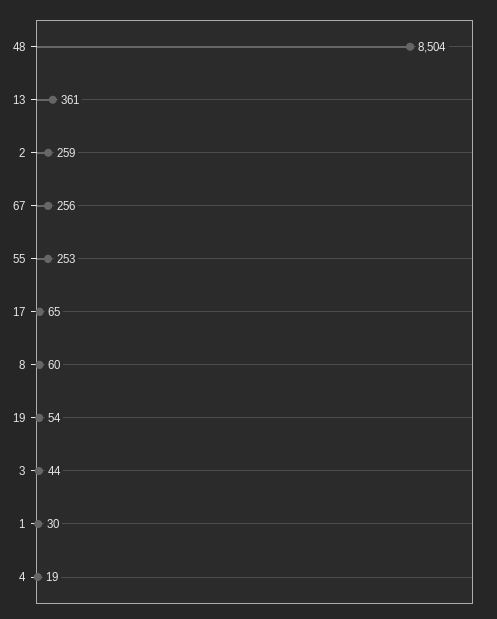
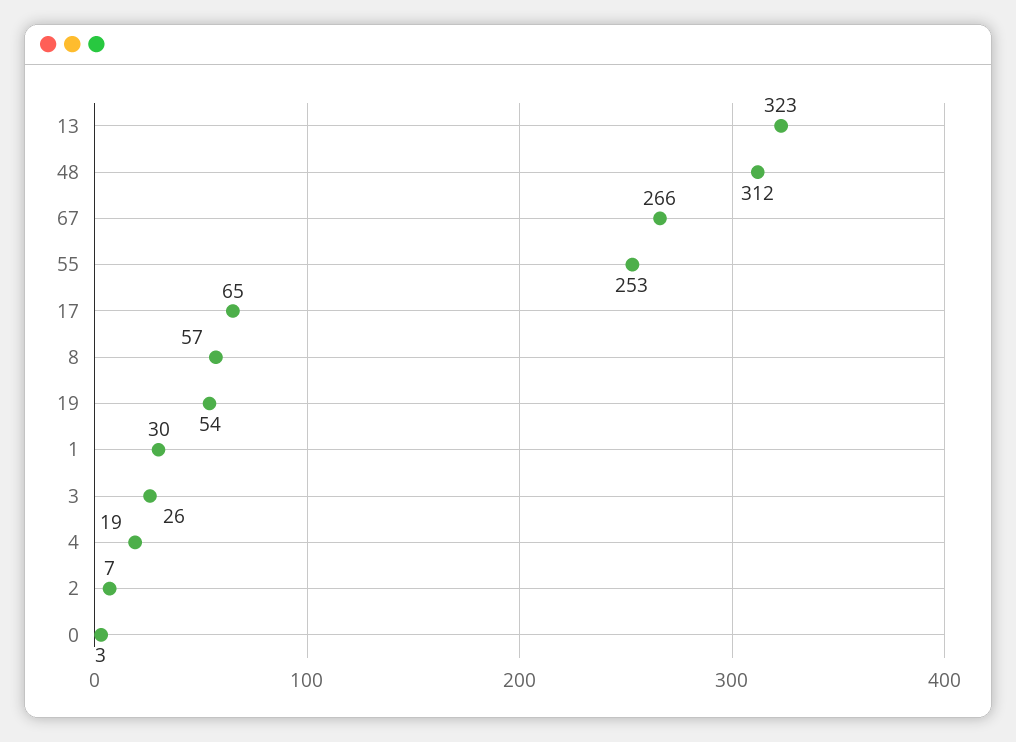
  {
-   "48": 8504,
+   "48": 312,
-   "13": 361,
+   "13": 323,
-   "2": 259,
+   "2": 7,
-   "67": 256,
+   "67": 266,
    "55": 253,
    "17": 65,
-   "8": 60,
+   "8": 57,
    "19": 54,
-   "3": 44,
+   "3": 26,
    "1": 30,
-   "4": 19
+   "4": 19,
+   "0": 3
  }

